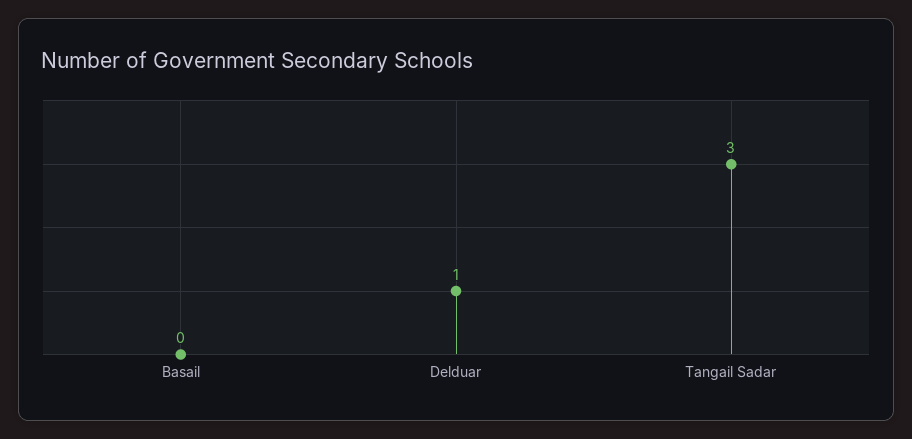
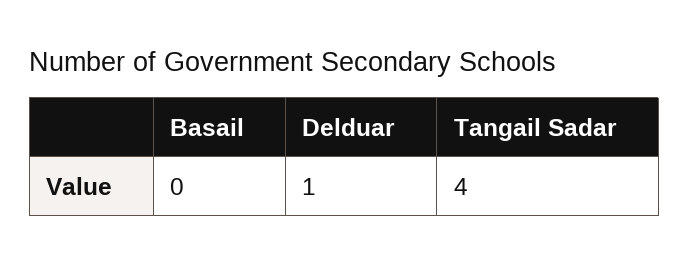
  {
    "Basail": 0,
    "Delduar": 1,
-   "Tangail Sadar": 3
+   "Tangail Sadar": 4
  }

